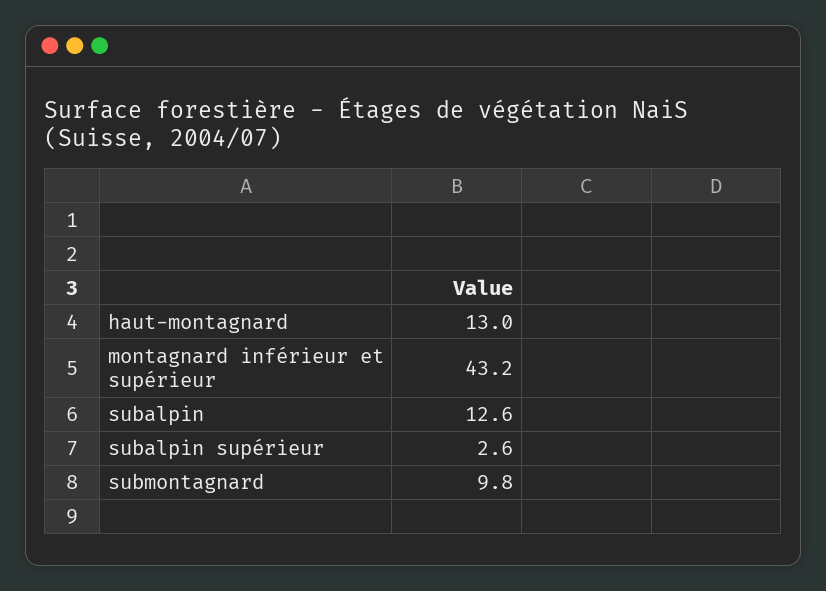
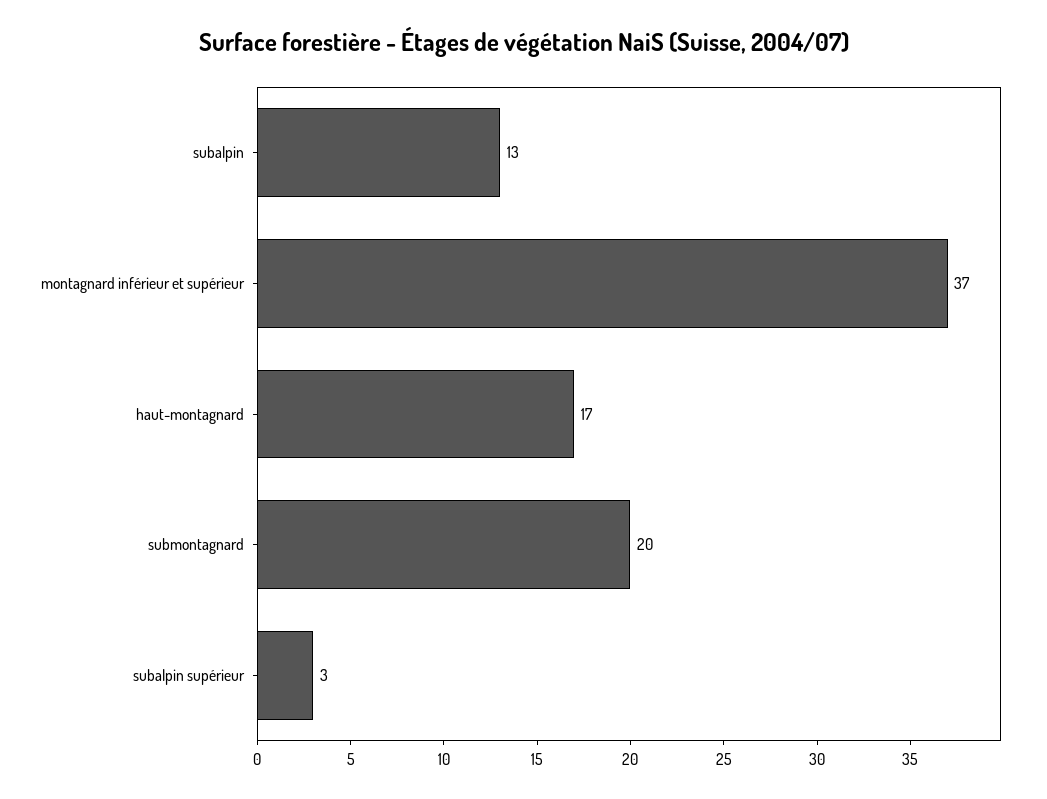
  {
-   "haut-montagnard": 13,
+   "haut-montagnard": 17,
-   "montagnard inférieur et supérieur": 43.2,
+   "montagnard inférieur et supérieur": 37,
    "subalpin": 12.6,
    "subalpin supérieur": 2.6,
-   "submontagnard": 9.8
+   "submontagnard": 20
  }

